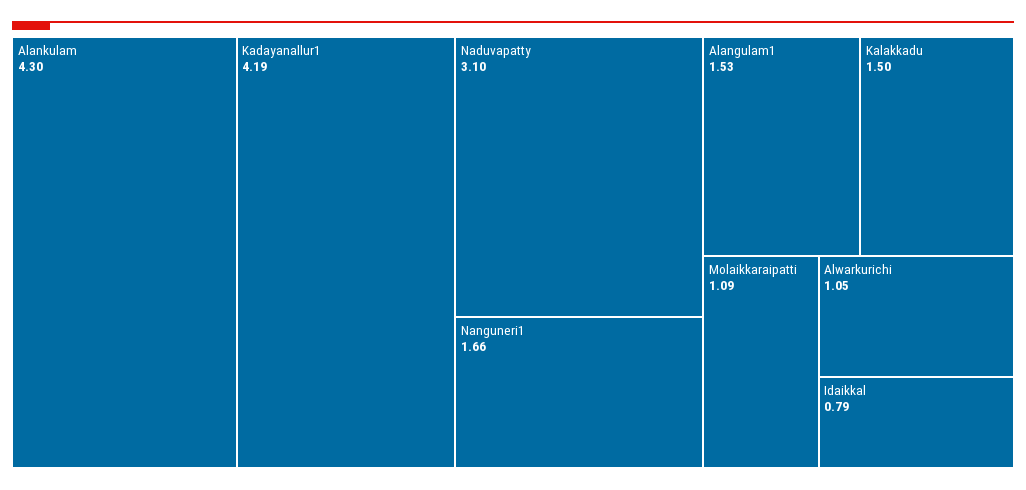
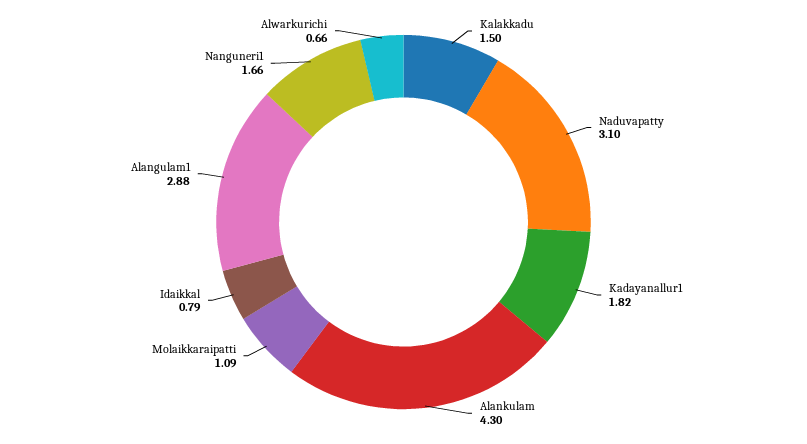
  {
    "Alankulam": 4.3,
-   "Kadayanallur1": 4.19,
+   "Kadayanallur1": 1.82,
    "Naduvapatty": 3.1,
    "Nanguneri1": 1.66,
-   "Alangulam1": 1.53,
+   "Alangulam1": 2.88,
    "Kalakkadu": 1.5,
    "Molaikkaraipatti": 1.09,
-   "Alwarkurichi": 1.05,
+   "Alwarkurichi": 0.66,
    "Idaikkal": 0.79
  }

